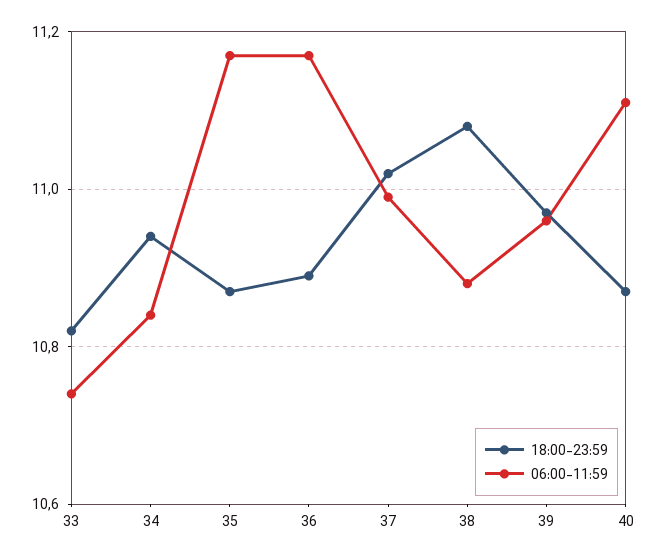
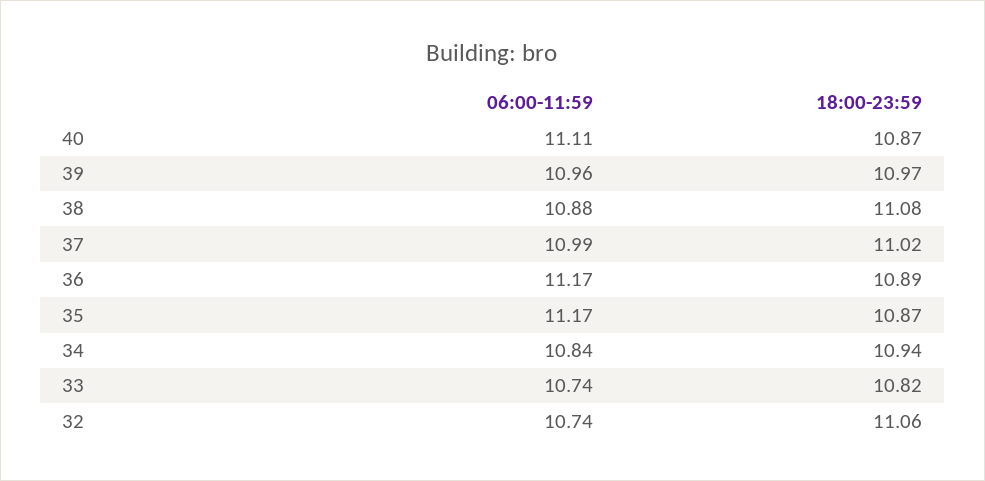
  {
    "18:00-23:59": {
      "33": 10.82,
      "34": 10.94,
      "35": 10.87,
      "36": 10.89,
      "37": 11.02,
      "38": 11.08,
      "39": 10.97,
-     "40": 10.87
+     "40": 10.87,
+     "32": 11.06
    },
    "06:00-11:59": {
      "33": 10.74,
      "34": 10.84,
      "35": 11.17,
      "36": 11.17,
      "37": 10.99,
      "38": 10.88,
      "39": 10.96,
-     "40": 11.11
+     "40": 11.11,
+     "32": 10.74
    }
  }

